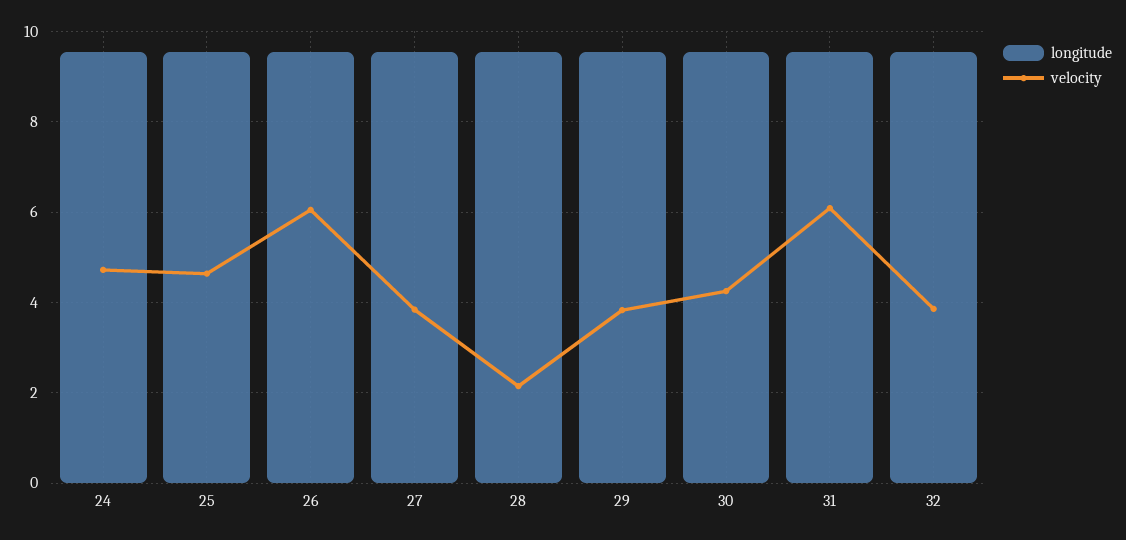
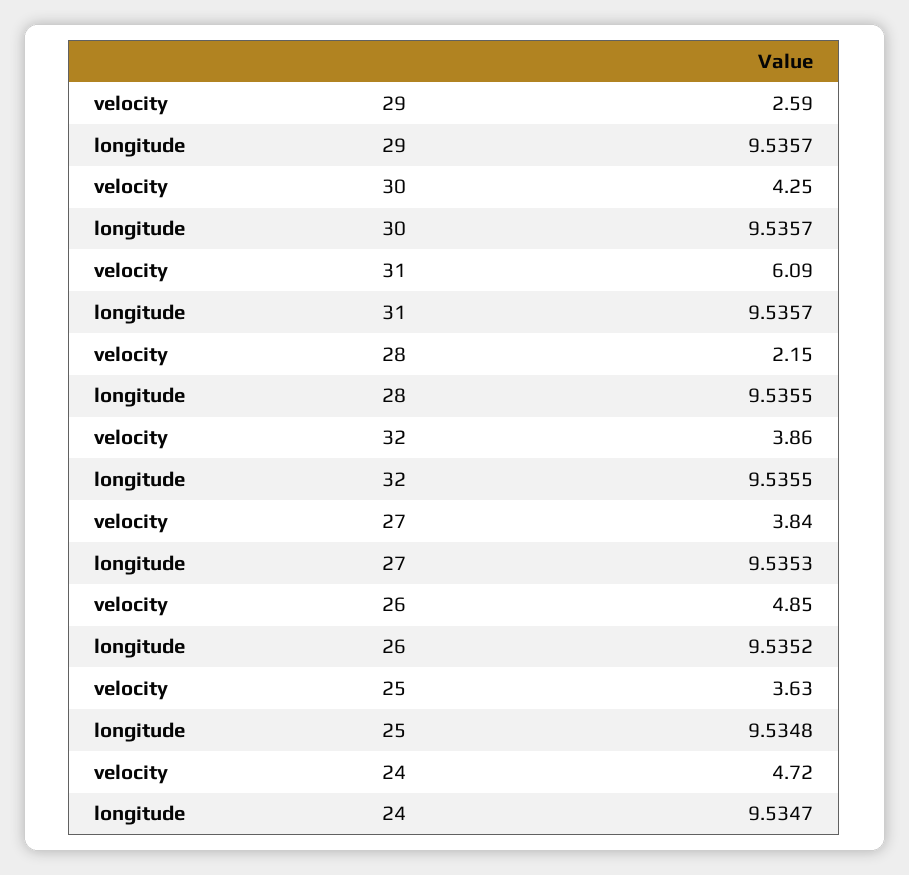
  {
    "longitude": {
      "24": 9.5347,
      "25": 9.5348,
      "26": 9.5352,
      "27": 9.5353,
      "28": 9.5355,
      "29": 9.5357,
      "30": 9.5357,
      "31": 9.5357,
      "32": 9.5355
    },
    "velocity": {
      "24": 4.72,
-     "25": 4.6,
+     "25": 3.63,
-     "26": 6,
+     "26": 4.85,
      "27": 3.84,
      "28": 2.15,
-     "29": 3.8,
+     "29": 2.59,
      "30": 4.25,
      "31": 6.09,
      "32": 3.86
    }
  }

